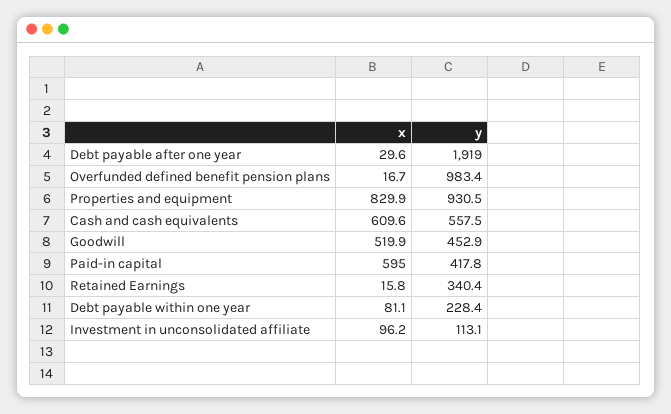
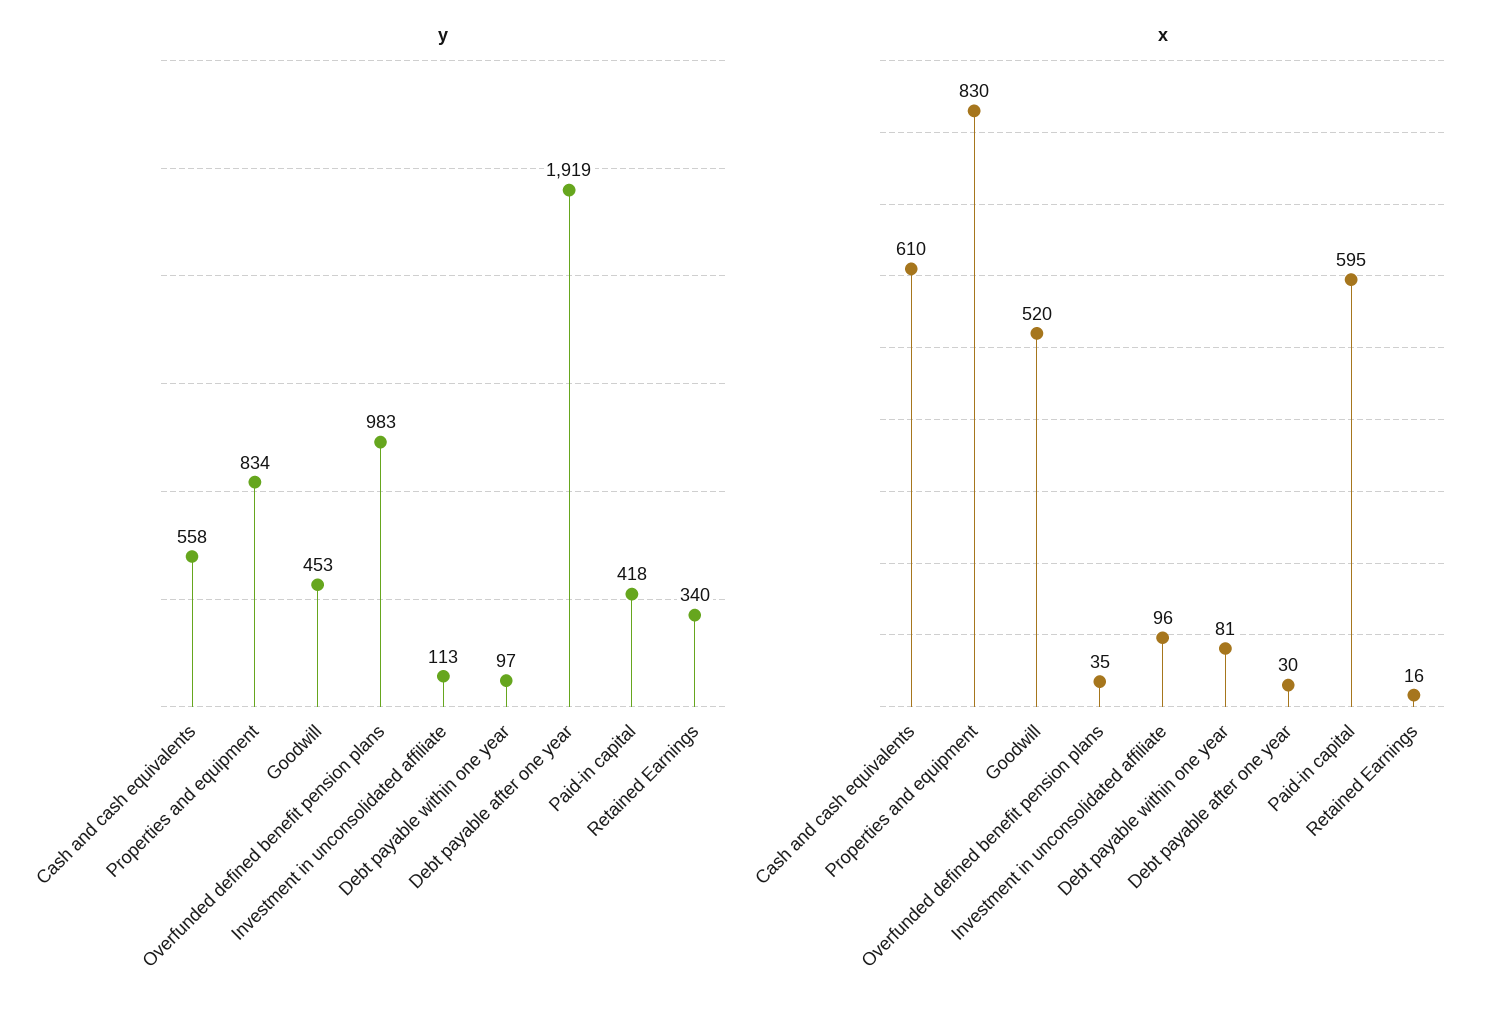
  {
    "x": {
      "Debt payable after one year": 29.6,
-     "Overfunded defined benefit pension plans": 16.7,
+     "Overfunded defined benefit pension plans": 35,
      "Properties and equipment": 829.9,
      "Cash and cash equivalents": 609.6,
      "Goodwill": 519.9,
      "Paid-in capital": 595,
      "Retained Earnings": 15.8,
      "Debt payable within one year": 81.1,
      "Investment in unconsolidated affiliate": 96.2
    },
    "y": {
      "Debt payable after one year": 1919,
      "Overfunded defined benefit pension plans": 983.4,
-     "Properties and equipment": 930.5,
+     "Properties and equipment": 834,
      "Cash and cash equivalents": 557.5,
      "Goodwill": 452.9,
      "Paid-in capital": 417.8,
      "Retained Earnings": 340.4,
-     "Debt payable within one year": 228.4,
+     "Debt payable within one year": 97,
      "Investment in unconsolidated affiliate": 113.1
    }
  }

